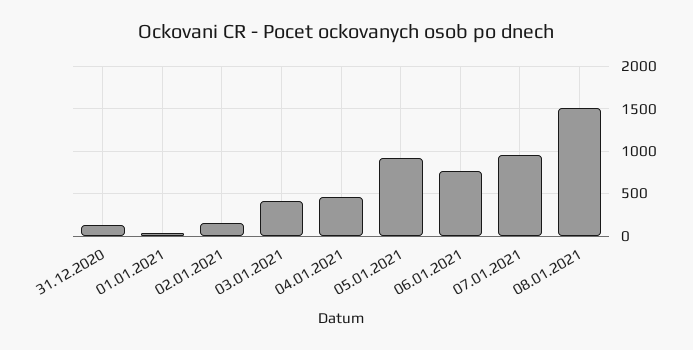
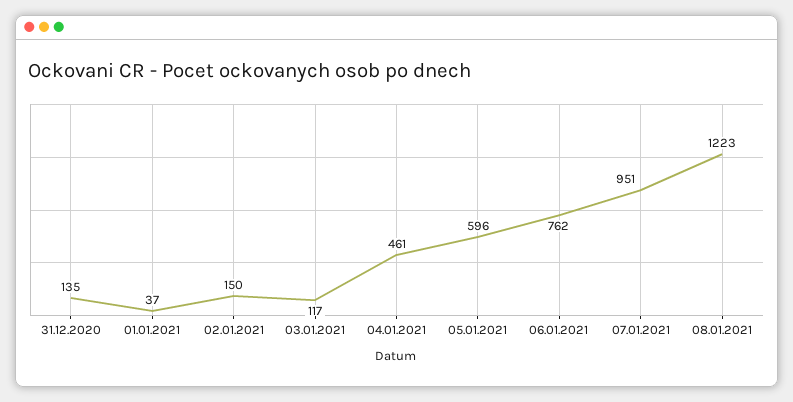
  {
    "31.12.2020": 135,
    "01.01.2021": 37,
    "02.01.2021": 150,
-   "03.01.2021": 400,
+   "03.01.2021": 117,
    "04.01.2021": 461,
-   "05.01.2021": 900,
+   "05.01.2021": 596,
    "06.01.2021": 762,
    "07.01.2021": 951,
-   "08.01.2021": 1500
+   "08.01.2021": 1223
  }

